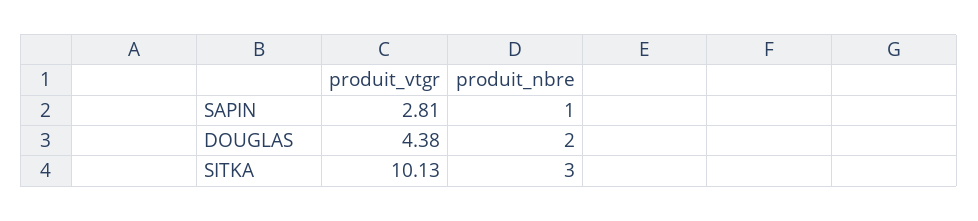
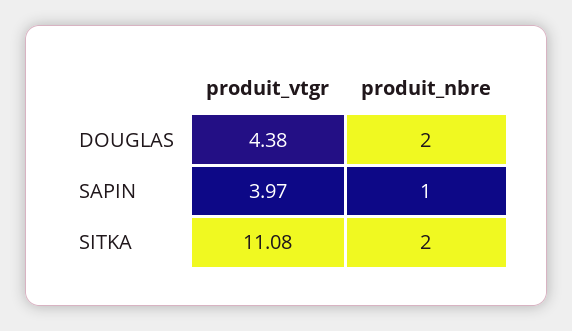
  {
    "produit_vtgr": {
-     "SAPIN": 2.81,
+     "SAPIN": 3.97,
      "DOUGLAS": 4.38,
-     "SITKA": 10.13
+     "SITKA": 11.08
    },
    "produit_nbre": {
      "SAPIN": 1,
      "DOUGLAS": 2,
-     "SITKA": 3
+     "SITKA": 2
    }
  }

